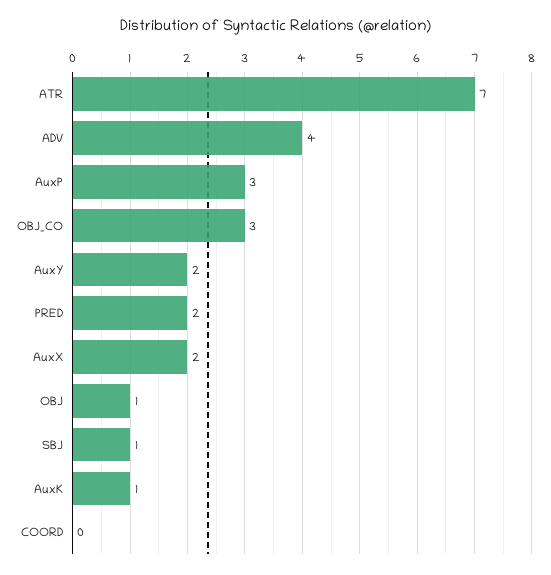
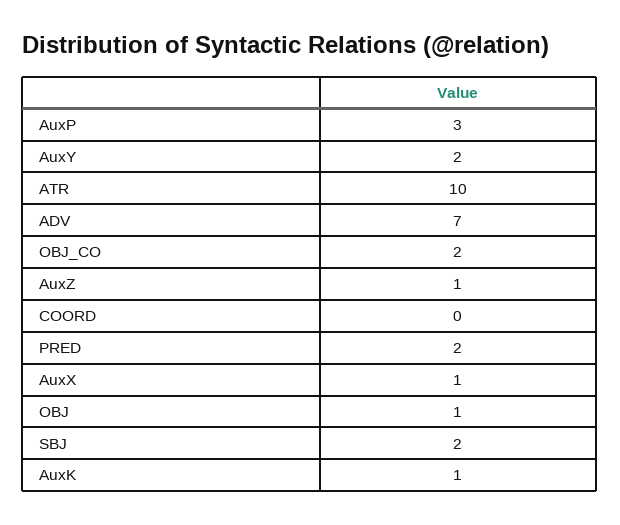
  {
-   "ATR": 7,
+   "ATR": 10,
-   "ADV": 4,
+   "ADV": 7,
    "AuxP": 3,
-   "OBJ_CO": 3,
+   "OBJ_CO": 2,
    "AuxY": 2,
    "PRED": 2,
-   "AuxX": 2,
+   "AuxX": 1,
    "OBJ": 1,
-   "SBJ": 1,
+   "SBJ": 2,
    "AuxK": 1,
-   "COORD": 0
+   "COORD": 0,
+   "AuxZ": 1
  }

